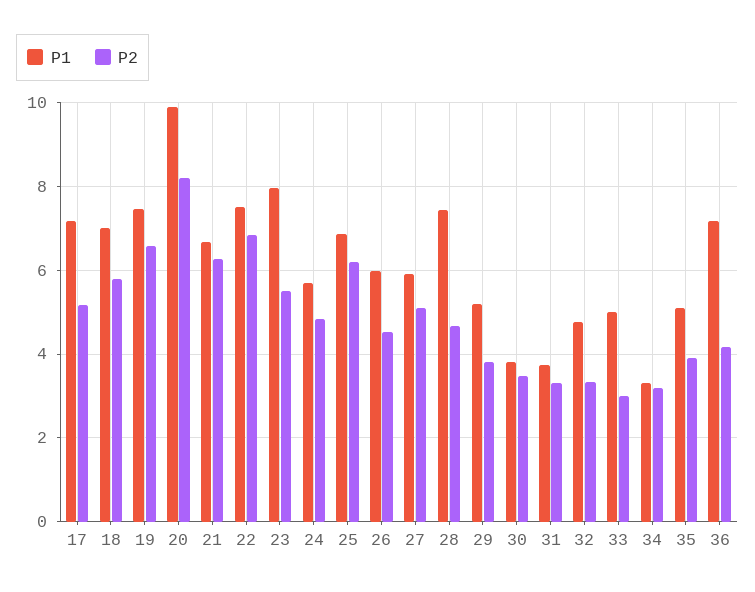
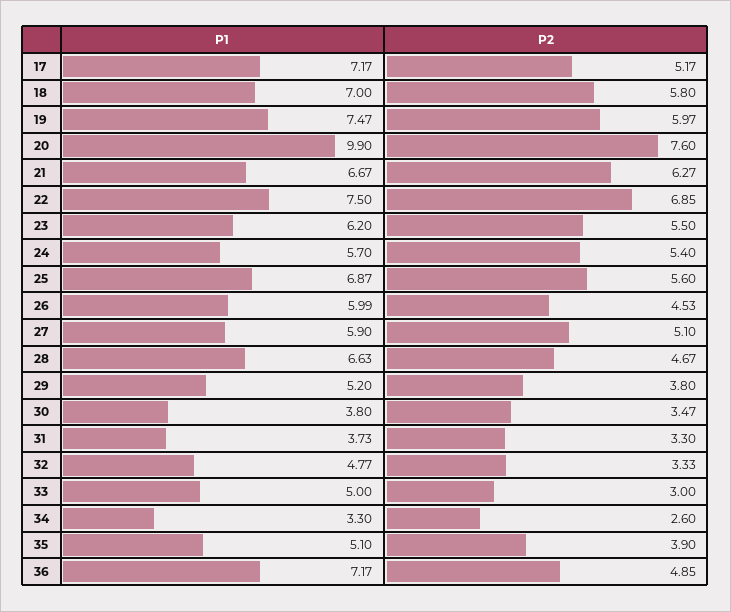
  {
    "P1": {
      "17": 7.17,
      "18": 7,
      "19": 7.47,
      "20": 9.9,
      "21": 6.67,
      "22": 7.5,
-     "23": 8,
+     "23": 6.2,
      "24": 5.7,
      "25": 6.87,
      "26": 5.99,
      "27": 5.9,
-     "28": 7.4,
+     "28": 6.63,
      "29": 5.2,
      "30": 3.8,
      "31": 3.73,
      "32": 4.77,
      "33": 5,
      "34": 3.3,
      "35": 5.1,
      "36": 7.17
    },
    "P2": {
      "17": 5.17,
      "18": 5.8,
-     "19": 6.6,
+     "19": 5.97,
-     "20": 8.2,
+     "20": 7.6,
      "21": 6.27,
      "22": 6.85,
      "23": 5.5,
-     "24": 4.8,
+     "24": 5.4,
-     "25": 6.2,
+     "25": 5.6,
      "26": 4.53,
      "27": 5.1,
      "28": 4.67,
      "29": 3.8,
      "30": 3.47,
      "31": 3.3,
      "32": 3.33,
      "33": 3,
-     "34": 3.2,
+     "34": 2.6,
      "35": 3.9,
-     "36": 4.2
+     "36": 4.85
    }
  }

